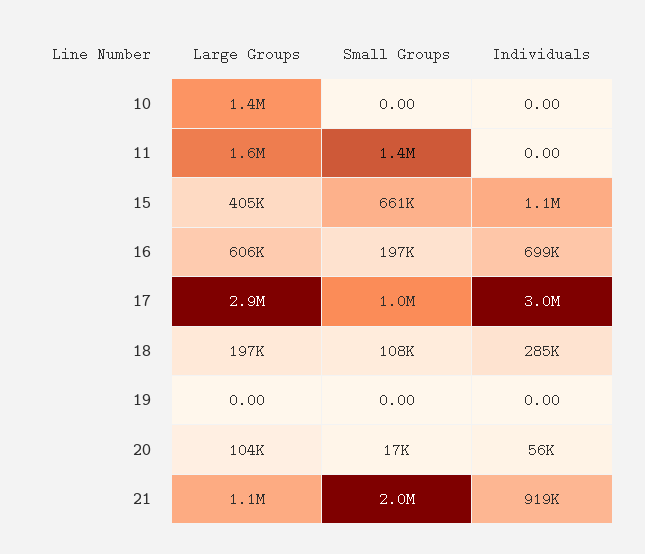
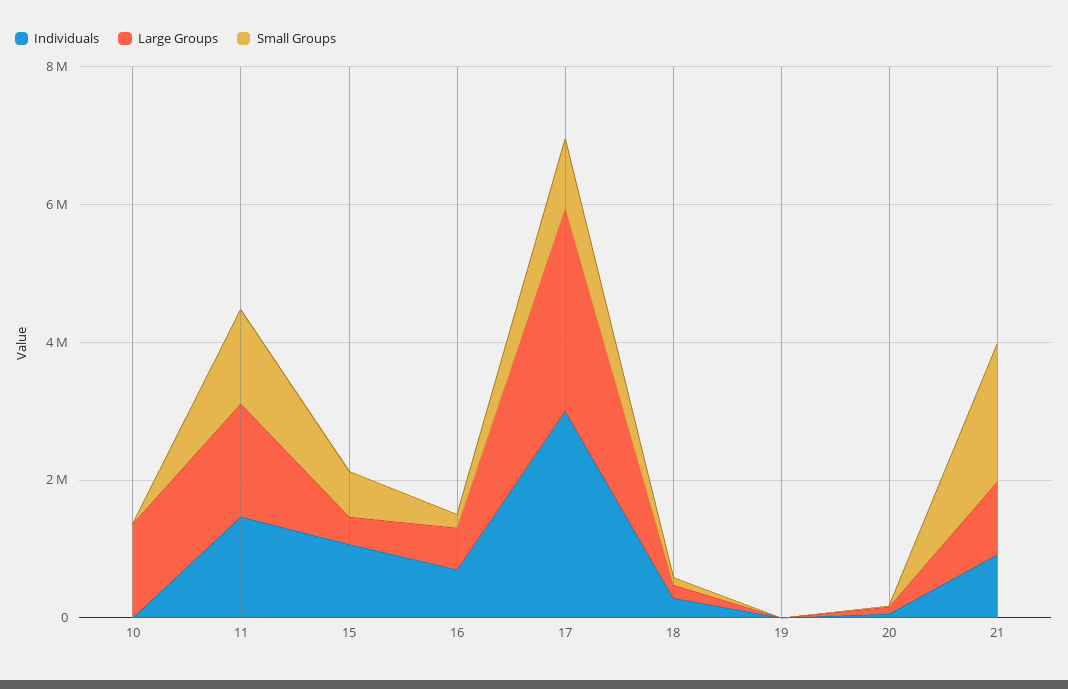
  {
    "Large Groups": {
      "10": 1400000,
      "11": 1600000,
      "15": 405000,
      "16": 606000,
      "17": 2900000,
      "18": 197000,
      "19": 0,
      "20": 104000,
      "21": 1100000
    },
    "Small Groups": {
      "10": 0,
      "11": 1400000,
      "15": 661000,
      "16": 197000,
      "17": 1000000,
      "18": 108000,
      "19": 0,
      "20": 17000,
      "21": 2000000
    },
    "Individuals": {
      "10": 0,
-     "11": 0,
+     "11": 1500000,
      "15": 1100000,
      "16": 699000,
      "17": 3000000,
      "18": 285000,
      "19": 0,
      "20": 56000,
      "21": 919000
    }
  }

